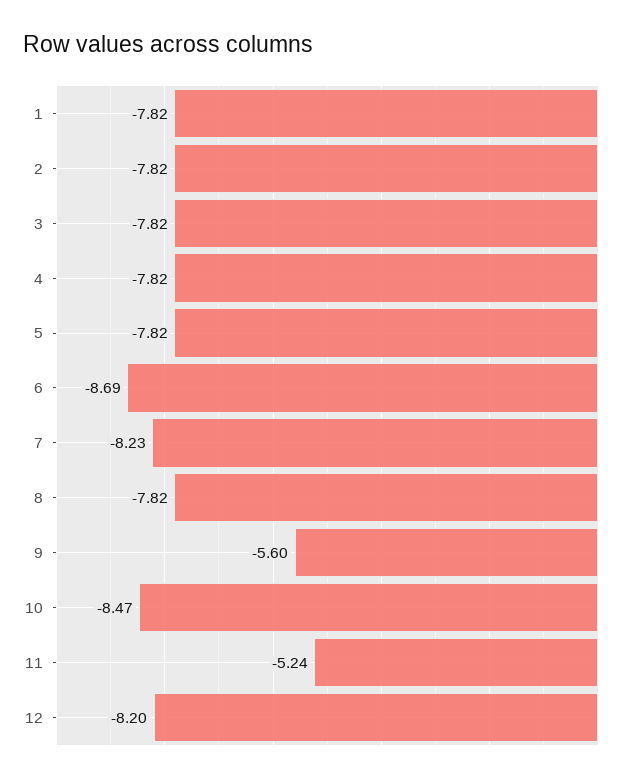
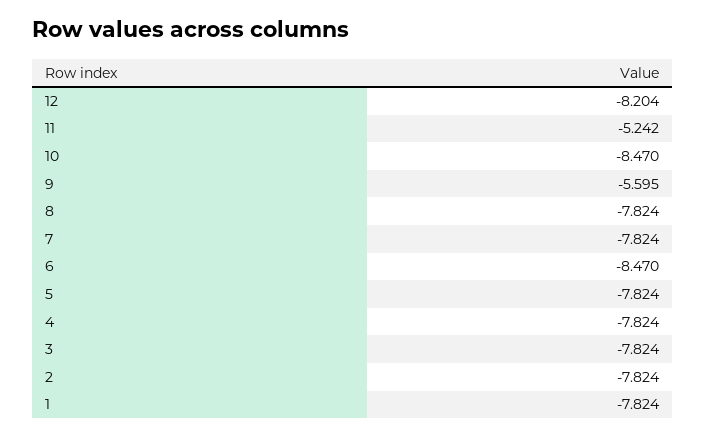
  {
    "1": -7.824,
    "2": -7.824,
    "3": -7.824,
    "4": -7.824,
    "5": -7.824,
-   "6": -8.69,
+   "6": -8.47,
-   "7": -8.23,
+   "7": -7.824,
    "8": -7.824,
    "9": -5.595,
    "10": -8.47,
    "11": -5.242,
    "12": -8.204
  }

